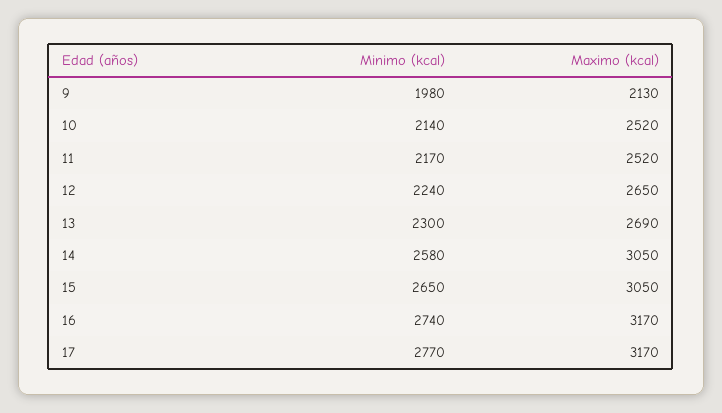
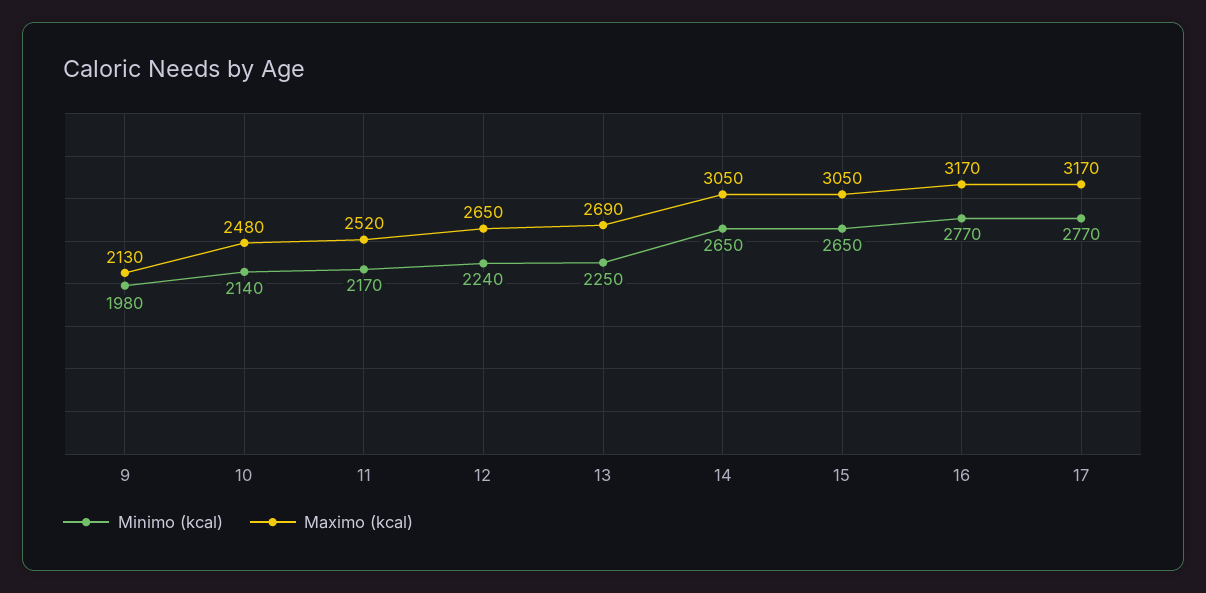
  {
    "Minimo (kcal)": {
      "9": 1980,
      "10": 2140,
      "11": 2170,
      "12": 2240,
-     "13": 2300,
+     "13": 2250,
-     "14": 2580,
+     "14": 2650,
      "15": 2650,
-     "16": 2740,
+     "16": 2770,
      "17": 2770
    },
    "Maximo (kcal)": {
      "9": 2130,
-     "10": 2520,
+     "10": 2480,
      "11": 2520,
      "12": 2650,
      "13": 2690,
      "14": 3050,
      "15": 3050,
      "16": 3170,
      "17": 3170
    }
  }

